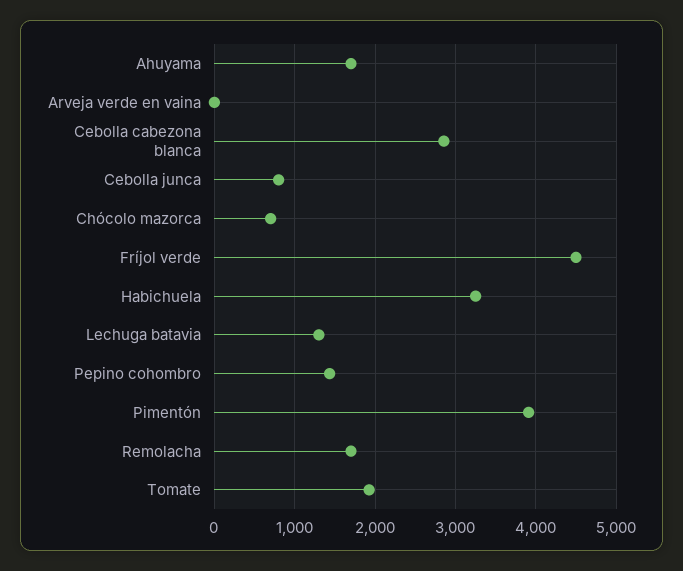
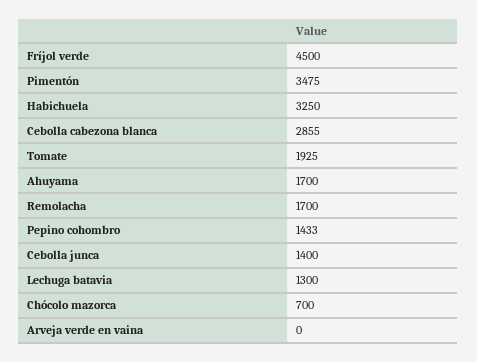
  {
    "Ahuyama": 1700,
    "Arveja verde en vaina": 0,
    "Cebolla cabezona blanca": 2855,
-   "Cebolla junca": 800,
+   "Cebolla junca": 1400,
    "Chócolo mazorca": 700,
    "Fríjol verde": 4500,
    "Habichuela": 3250,
    "Lechuga batavia": 1300,
    "Pepino cohombro": 1433,
-   "Pimentón": 3900,
+   "Pimentón": 3475,
    "Remolacha": 1700,
    "Tomate": 1925
  }

